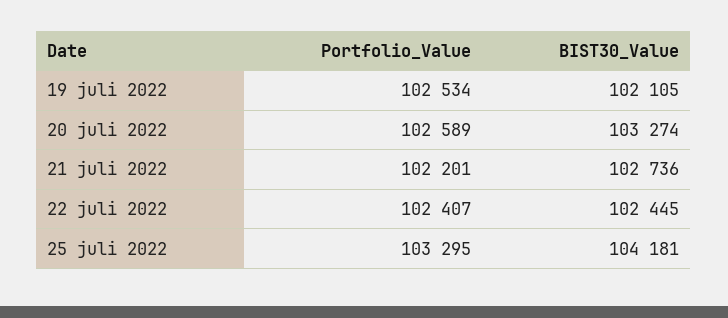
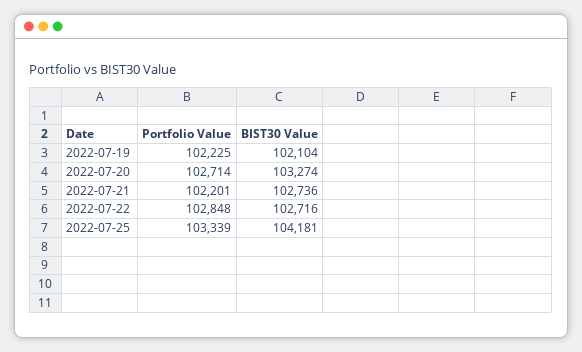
  {
    "Portfolio_Value": {
-     "19 juli 2022": 102534,
+     "19 juli 2022": 102225,
-     "20 juli 2022": 102589,
+     "20 juli 2022": 102714,
      "21 juli 2022": 102201,
-     "22 juli 2022": 102407,
+     "22 juli 2022": 102848,
-     "25 juli 2022": 103295
+     "25 juli 2022": 103339
    },
    "BIST30_Value": {
-     "19 juli 2022": 102105,
+     "19 juli 2022": 102104,
      "20 juli 2022": 103274,
      "21 juli 2022": 102736,
-     "22 juli 2022": 102445,
+     "22 juli 2022": 102716,
      "25 juli 2022": 104181
    }
  }

